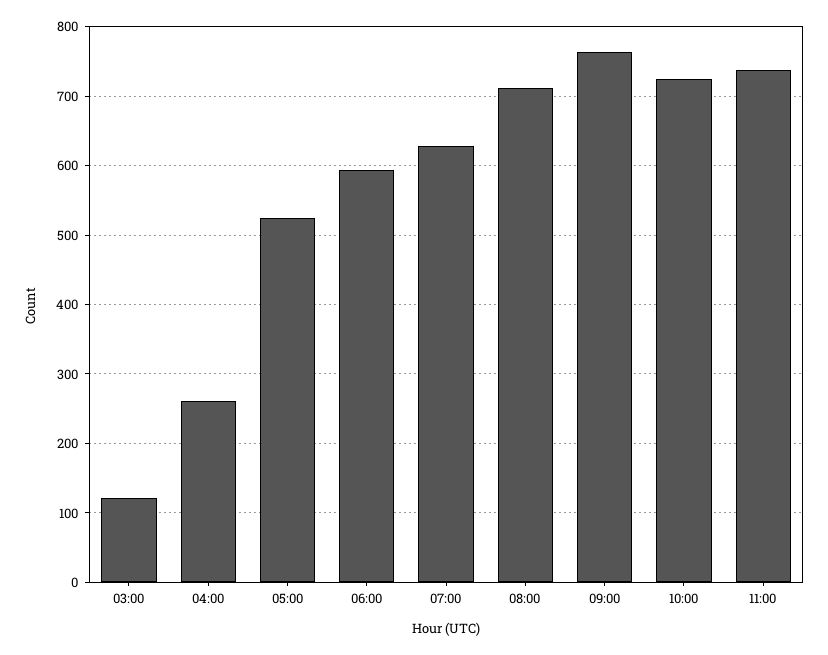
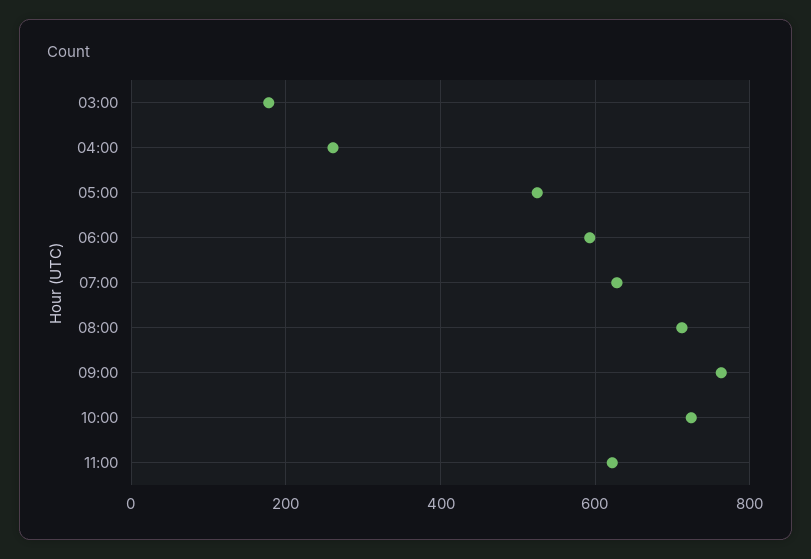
  {
-   "03:00": 120,
+   "03:00": 180,
    "04:00": 260,
    "05:00": 530,
    "06:00": 590,
    "07:00": 630,
    "08:00": 710,
    "09:00": 760,
    "10:00": 720,
-   "11:00": 740
+   "11:00": 620
  }

